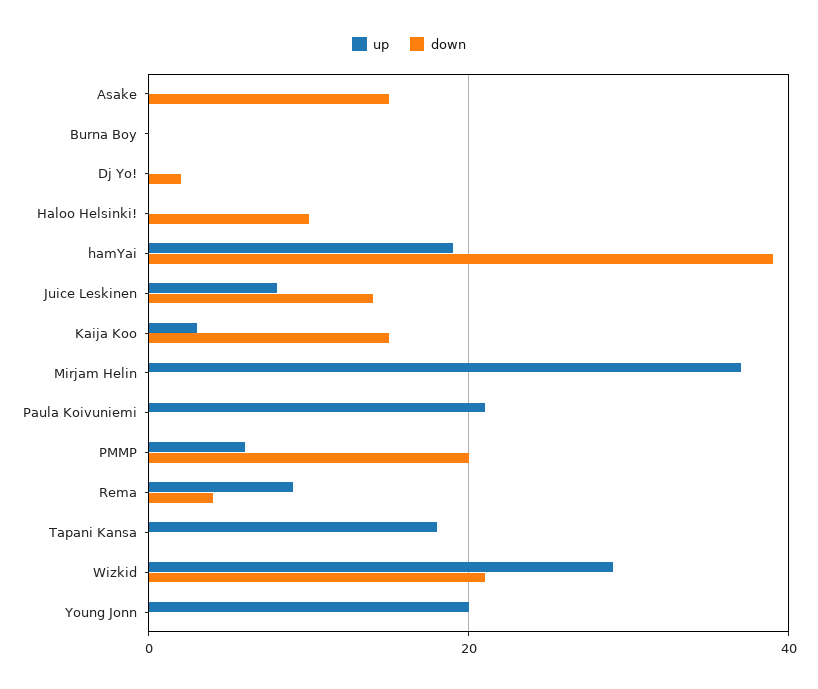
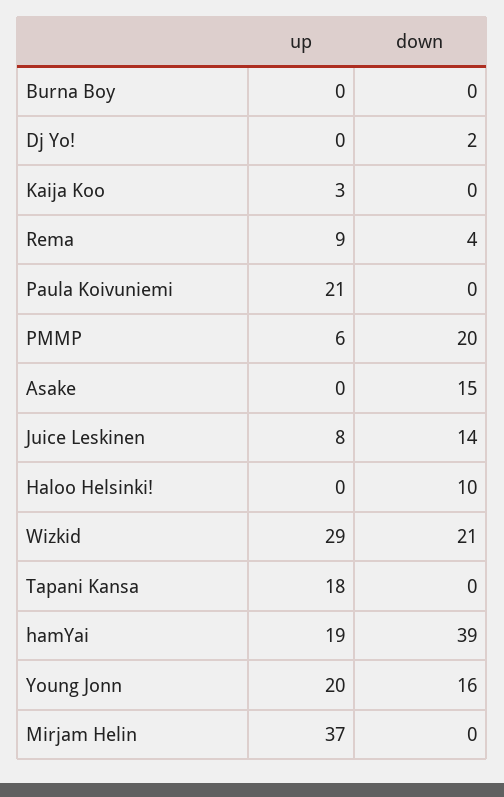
  {
    "up": {
      "Asake": 0,
      "Burna Boy": 0,
      "Dj Yo!": 0,
      "Haloo Helsinki!": 0,
      "hamYai": 19,
      "Juice Leskinen": 8,
      "Kaija Koo": 3,
      "Mirjam Helin": 37,
      "Paula Koivuniemi": 21,
      "PMMP": 6,
      "Rema": 9,
      "Tapani Kansa": 18,
      "Wizkid": 29,
      "Young Jonn": 20
    },
    "down": {
      "Asake": 15,
      "Burna Boy": 0,
      "Dj Yo!": 2,
      "Haloo Helsinki!": 10,
      "hamYai": 39,
      "Juice Leskinen": 14,
-     "Kaija Koo": 15,
+     "Kaija Koo": 0,
      "Mirjam Helin": 0,
      "Paula Koivuniemi": 0,
      "PMMP": 20,
      "Rema": 4,
      "Tapani Kansa": 0,
      "Wizkid": 21,
-     "Young Jonn": 0
+     "Young Jonn": 16
    }
  }

